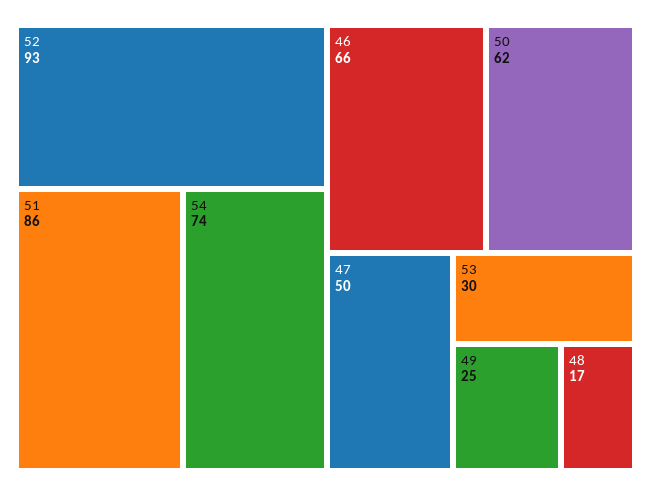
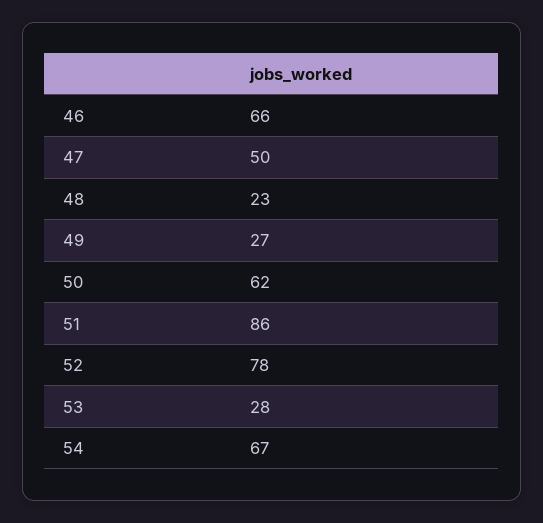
  {
-   "52": 93,
+   "52": 78,
    "51": 86,
-   "54": 74,
+   "54": 67,
    "46": 66,
    "50": 62,
    "47": 50,
-   "53": 30,
+   "53": 28,
-   "49": 25,
+   "49": 27,
-   "48": 17
+   "48": 23
  }

